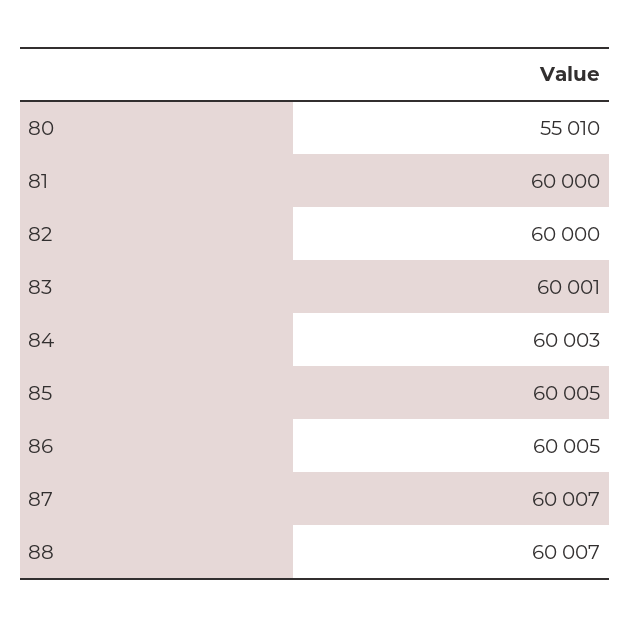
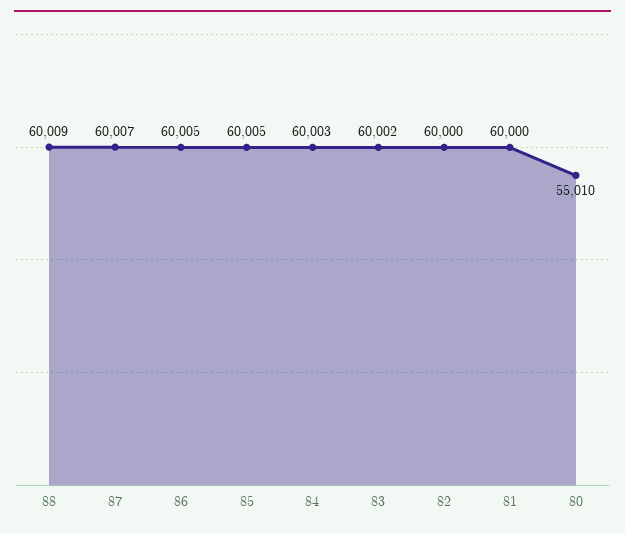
  {
    "80": 55010,
    "81": 60000,
    "82": 60000,
-   "83": 60001,
+   "83": 60002,
    "84": 60003,
    "85": 60005,
    "86": 60005,
    "87": 60007,
-   "88": 60007
+   "88": 60009
  }

